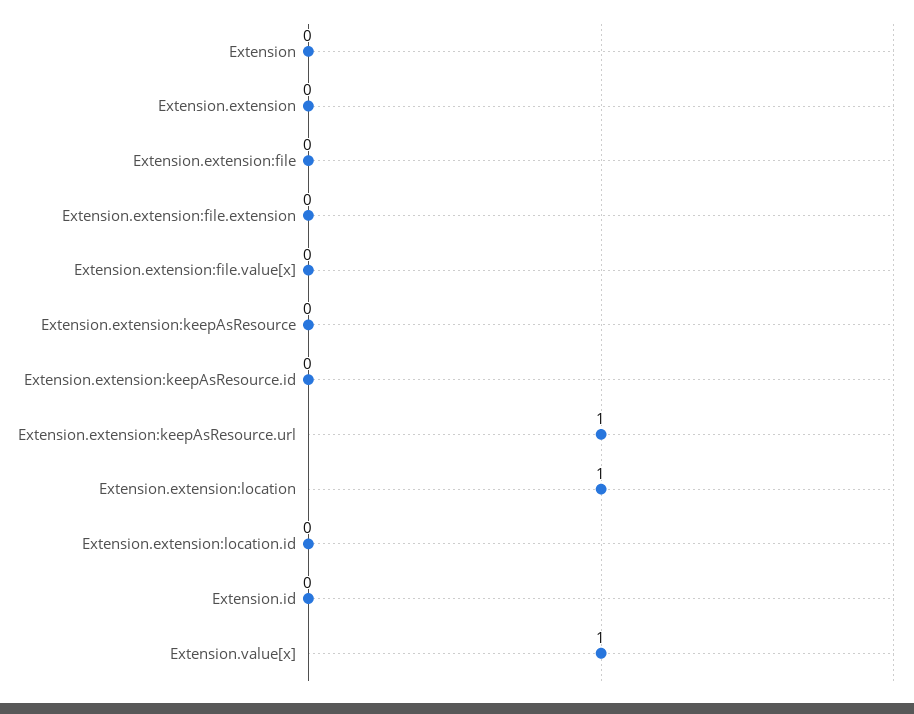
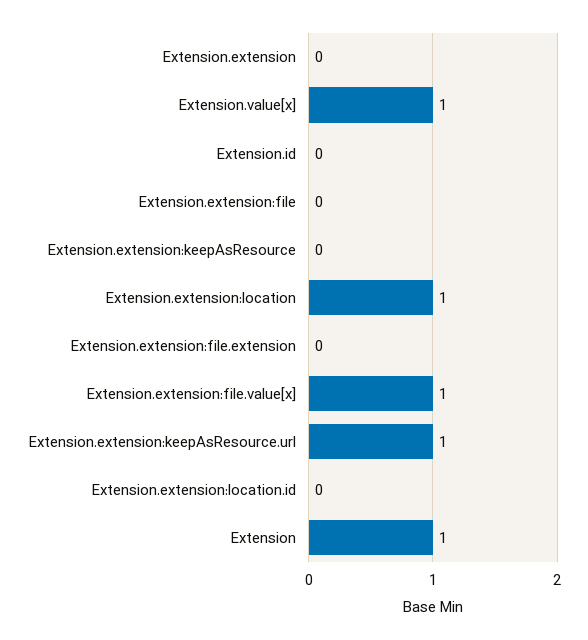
  {
-   "Extension": 0,
+   "Extension": 1,
    "Extension.extension": 0,
    "Extension.extension:file": 0,
    "Extension.extension:file.extension": 0,
-   "Extension.extension:file.value[x]": 0,
+   "Extension.extension:file.value[x]": 1,
    "Extension.extension:keepAsResource": 0,
-   "Extension.extension:keepAsResource.id": 0,
    "Extension.extension:keepAsResource.url": 1,
    "Extension.extension:location": 1,
    "Extension.extension:location.id": 0,
    "Extension.id": 0,
    "Extension.value[x]": 1
  }

